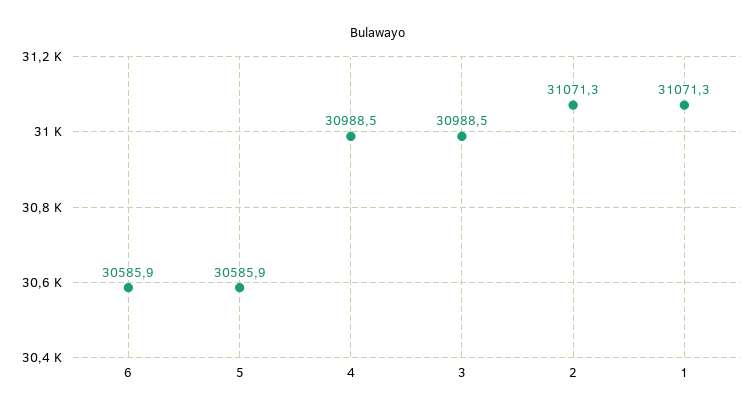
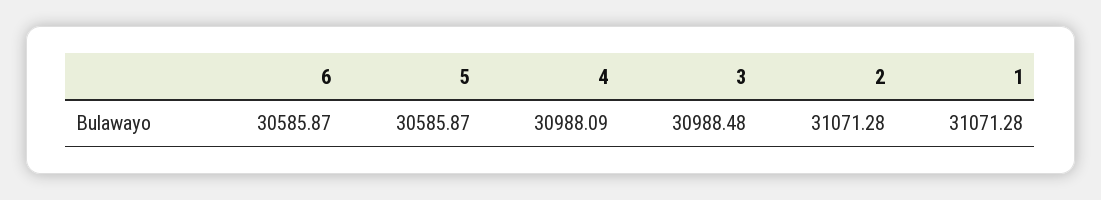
  {
    "6": 30585.87,
    "5": 30585.87,
-   "4": 30988.5,
+   "4": 30988.09,
    "3": 30988.48,
    "2": 31071.28,
    "1": 31071.28
  }

